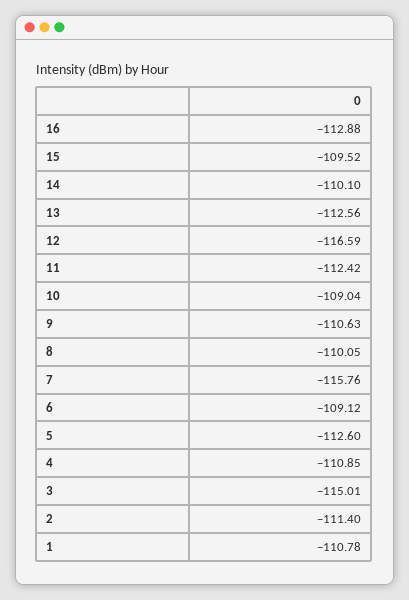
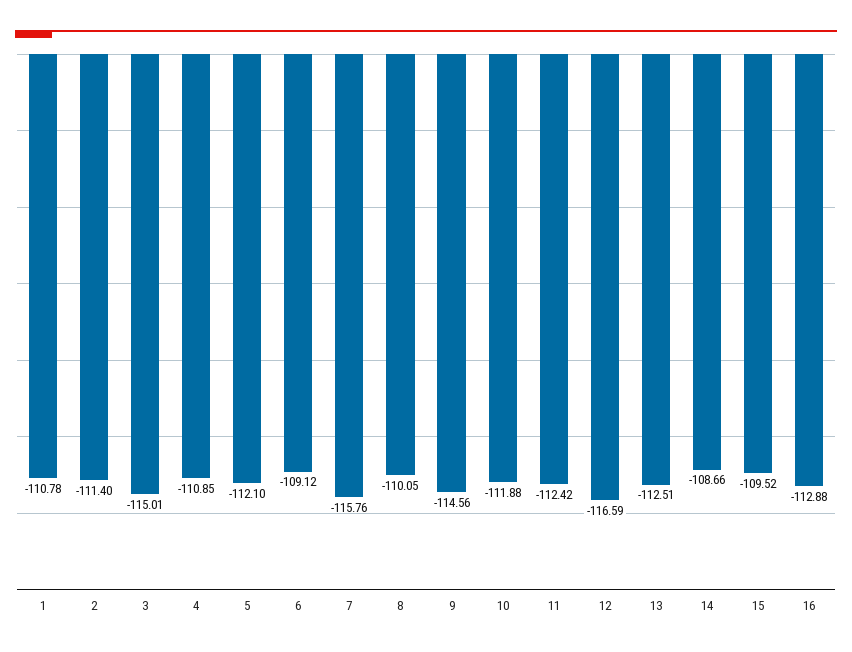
  {
    "16": -112.88,
    "15": -109.52,
-   "14": -110.1,
+   "14": -108.66,
-   "13": -112.56,
+   "13": -112.51,
    "12": -116.59,
    "11": -112.42,
-   "10": -109.04,
+   "10": -111.88,
-   "9": -110.63,
+   "9": -114.56,
    "8": -110.05,
    "7": -115.76,
    "6": -109.12,
-   "5": -112.6,
+   "5": -112.1,
    "4": -110.85,
    "3": -115.01,
    "2": -111.4,
    "1": -110.78
  }

